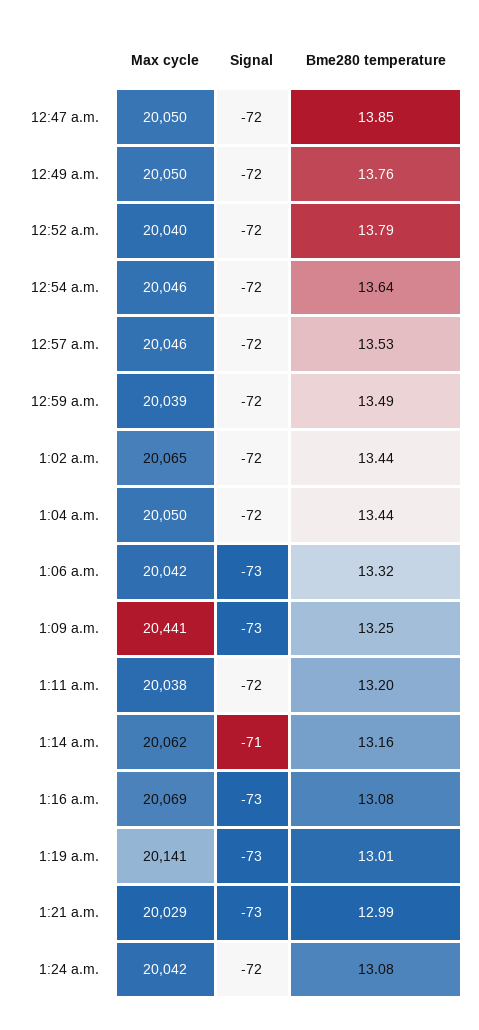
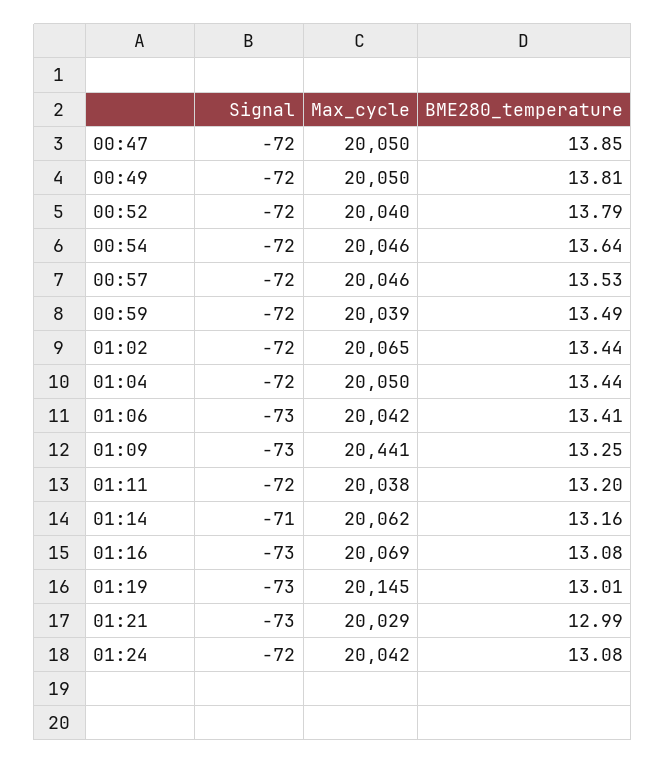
  {
    "Max cycle": {
      "12:47 a.m.": 20050,
      "12:49 a.m.": 20050,
      "12:52 a.m.": 20040,
      "12:54 a.m.": 20046,
      "12:57 a.m.": 20046,
      "12:59 a.m.": 20039,
      "1:02 a.m.": 20065,
      "1:04 a.m.": 20050,
      "1:06 a.m.": 20042,
      "1:09 a.m.": 20441,
      "1:11 a.m.": 20038,
      "1:14 a.m.": 20062,
      "1:16 a.m.": 20069,
-     "1:19 a.m.": 20141,
+     "1:19 a.m.": 20145,
      "1:21 a.m.": 20029,
      "1:24 a.m.": 20042
    },
    "Signal": {
      "12:47 a.m.": -72,
      "12:49 a.m.": -72,
      "12:52 a.m.": -72,
      "12:54 a.m.": -72,
      "12:57 a.m.": -72,
      "12:59 a.m.": -72,
      "1:02 a.m.": -72,
      "1:04 a.m.": -72,
      "1:06 a.m.": -73,
      "1:09 a.m.": -73,
      "1:11 a.m.": -72,
      "1:14 a.m.": -71,
      "1:16 a.m.": -73,
      "1:19 a.m.": -73,
      "1:21 a.m.": -73,
      "1:24 a.m.": -72
    },
    "Bme280 temperature": {
      "12:47 a.m.": 13.85,
-     "12:49 a.m.": 13.76,
+     "12:49 a.m.": 13.81,
      "12:52 a.m.": 13.79,
      "12:54 a.m.": 13.64,
      "12:57 a.m.": 13.53,
      "12:59 a.m.": 13.49,
      "1:02 a.m.": 13.44,
      "1:04 a.m.": 13.44,
-     "1:06 a.m.": 13.32,
+     "1:06 a.m.": 13.41,
      "1:09 a.m.": 13.25,
      "1:11 a.m.": 13.2,
      "1:14 a.m.": 13.16,
      "1:16 a.m.": 13.08,
      "1:19 a.m.": 13.01,
      "1:21 a.m.": 12.99,
      "1:24 a.m.": 13.08
    }
  }

